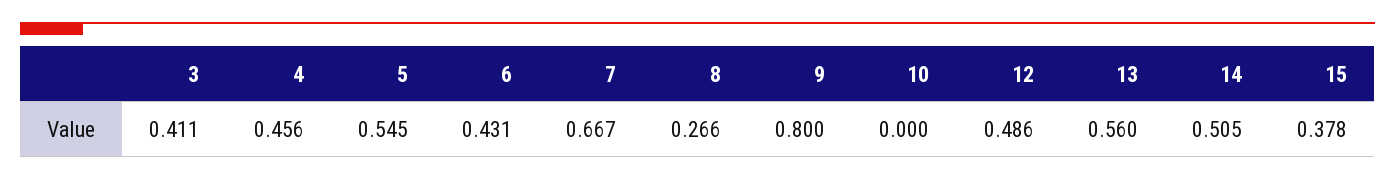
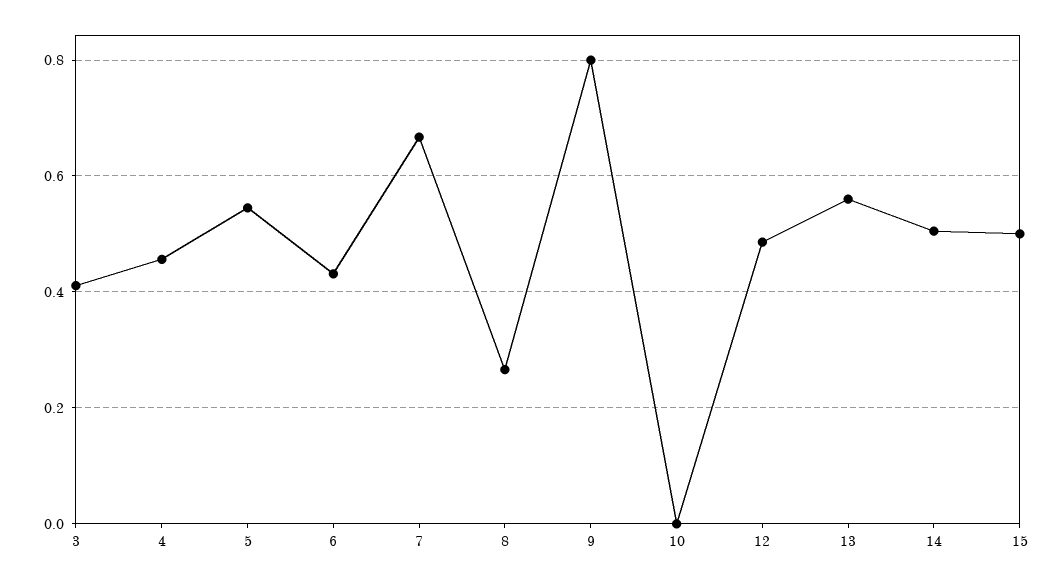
  {
    "3": 0.411,
    "4": 0.456,
    "5": 0.545,
    "6": 0.431,
    "7": 0.667,
    "8": 0.266,
    "9": 0.8,
    "10": 0,
    "12": 0.486,
    "13": 0.56,
    "14": 0.505,
-   "15": 0.378
+   "15": 0.5
  }

